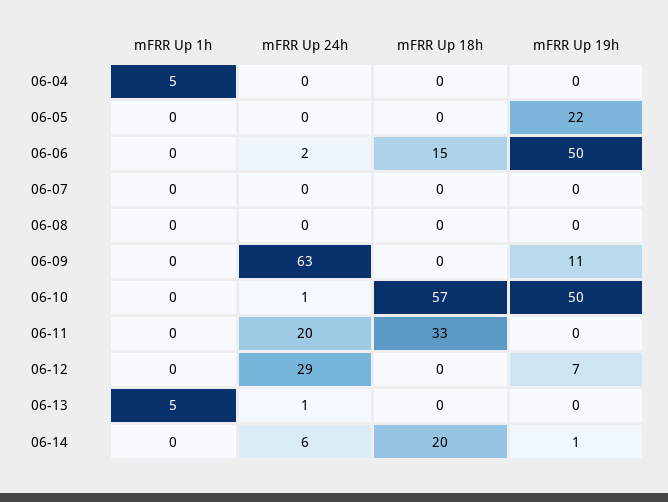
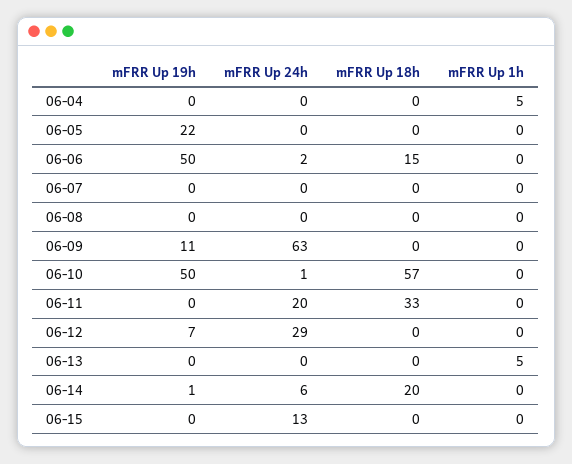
  {
    "mFRR Up 1h": {
      "06-04": 5,
      "06-05": 0,
      "06-06": 0,
      "06-07": 0,
      "06-08": 0,
      "06-09": 0,
      "06-10": 0,
      "06-11": 0,
      "06-12": 0,
      "06-13": 5,
-     "06-14": 0
+     "06-14": 0,
+     "06-15": 0
    },
    "mFRR Up 24h": {
      "06-04": 0,
      "06-05": 0,
      "06-06": 2,
      "06-07": 0,
      "06-08": 0,
      "06-09": 63,
      "06-10": 1,
      "06-11": 20,
      "06-12": 29,
-     "06-13": 1,
+     "06-13": 0,
-     "06-14": 6
+     "06-14": 6,
+     "06-15": 13
    },
    "mFRR Up 18h": {
      "06-04": 0,
      "06-05": 0,
      "06-06": 15,
      "06-07": 0,
      "06-08": 0,
      "06-09": 0,
      "06-10": 57,
      "06-11": 33,
      "06-12": 0,
      "06-13": 0,
-     "06-14": 20
+     "06-14": 20,
+     "06-15": 0
    },
    "mFRR Up 19h": {
      "06-04": 0,
      "06-05": 22,
      "06-06": 50,
      "06-07": 0,
      "06-08": 0,
      "06-09": 11,
      "06-10": 50,
      "06-11": 0,
      "06-12": 7,
      "06-13": 0,
-     "06-14": 1
+     "06-14": 1,
+     "06-15": 0
    }
  }

